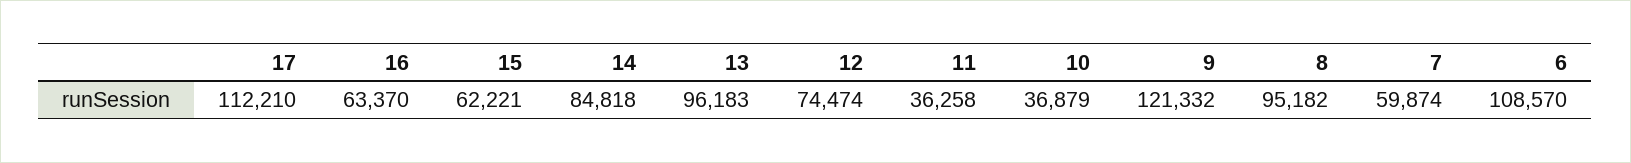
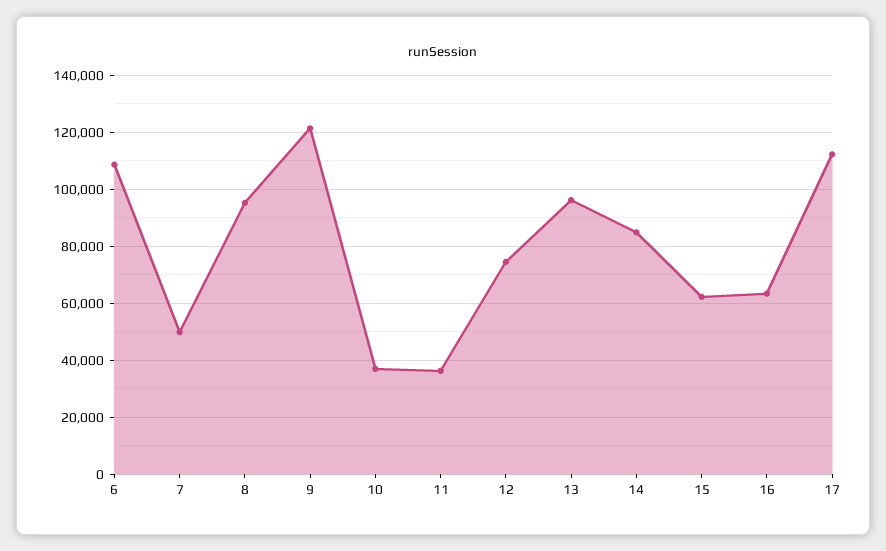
  {
    "17": 112210,
    "16": 63370,
    "15": 62221,
    "14": 84818,
    "13": 96183,
    "12": 74474,
    "11": 36258,
    "10": 36879,
    "9": 121332,
    "8": 95182,
-   "7": 59874,
+   "7": 50000,
    "6": 108570
  }

